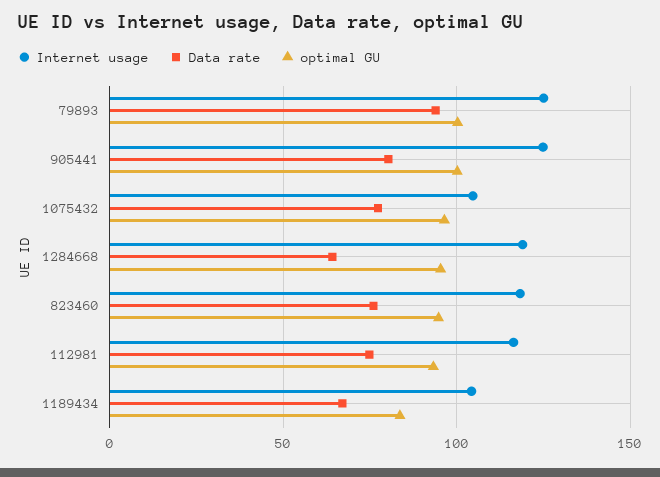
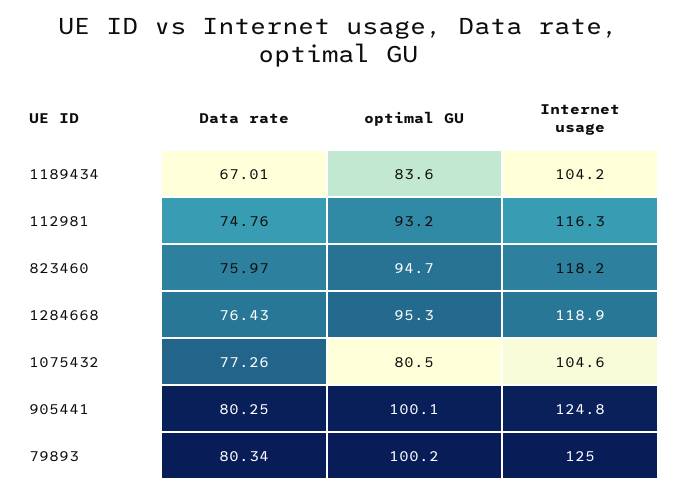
  {
    "Internet usage": {
      "79893": 125,
      "905441": 124.8,
      "1075432": 104.6,
      "1284668": 118.9,
      "823460": 118.2,
      "112981": 116.3,
      "1189434": 104.2
    },
    "Data rate": {
-     "79893": 95,
+     "79893": 80.34,
      "905441": 80.25,
      "1075432": 77.26,
-     "1284668": 65,
+     "1284668": 76.43,
      "823460": 75.97,
      "112981": 74.76,
      "1189434": 67.01
    },
    "optimal GU": {
      "79893": 100.2,
      "905441": 100.1,
-     "1075432": 95,
+     "1075432": 80.5,
      "1284668": 95.3,
      "823460": 94.7,
      "112981": 93.2,
      "1189434": 83.6
    }
  }

